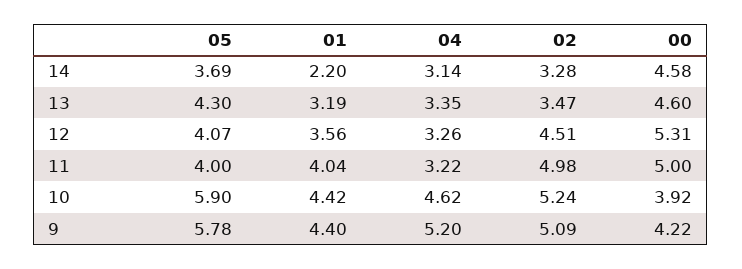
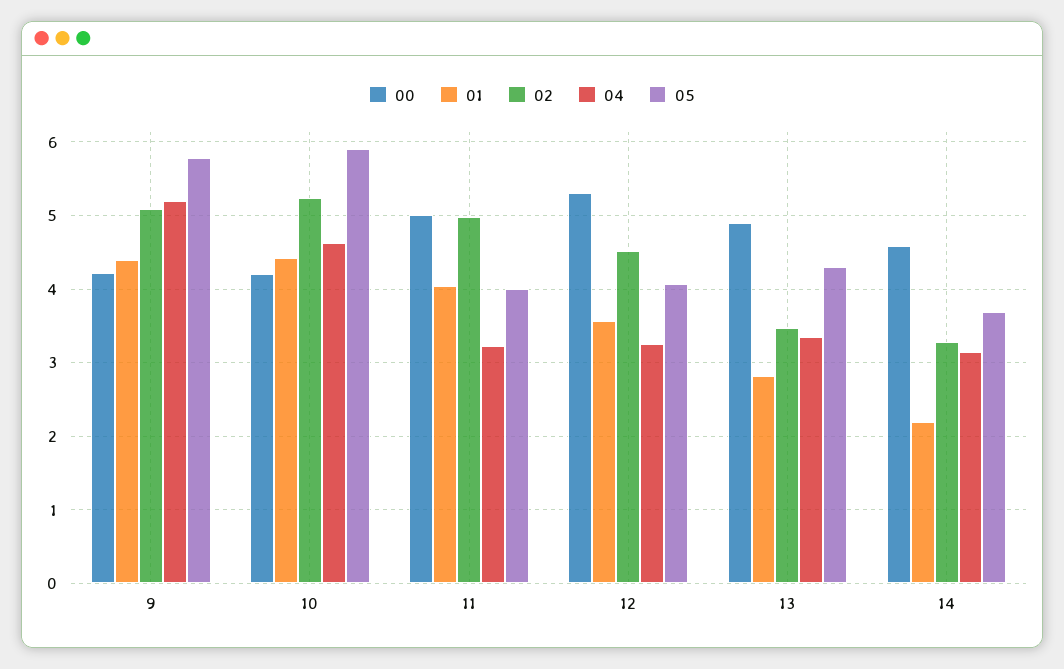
  {
    "05": {
      "14": 3.69,
      "13": 4.3,
      "12": 4.07,
      "11": 4,
      "10": 5.9,
      "9": 5.78
    },
    "01": {
      "14": 2.2,
-     "13": 3.19,
+     "13": 2.8,
      "12": 3.56,
      "11": 4.04,
      "10": 4.42,
      "9": 4.4
    },
    "04": {
      "14": 3.14,
      "13": 3.35,
      "12": 3.26,
      "11": 3.22,
      "10": 4.62,
      "9": 5.2
    },
    "02": {
      "14": 3.28,
      "13": 3.47,
      "12": 4.51,
      "11": 4.98,
      "10": 5.24,
      "9": 5.09
    },
    "00": {
      "14": 4.58,
-     "13": 4.6,
+     "13": 4.9,
      "12": 5.31,
      "11": 5,
-     "10": 3.92,
+     "10": 4.2,
      "9": 4.22
    }
  }

